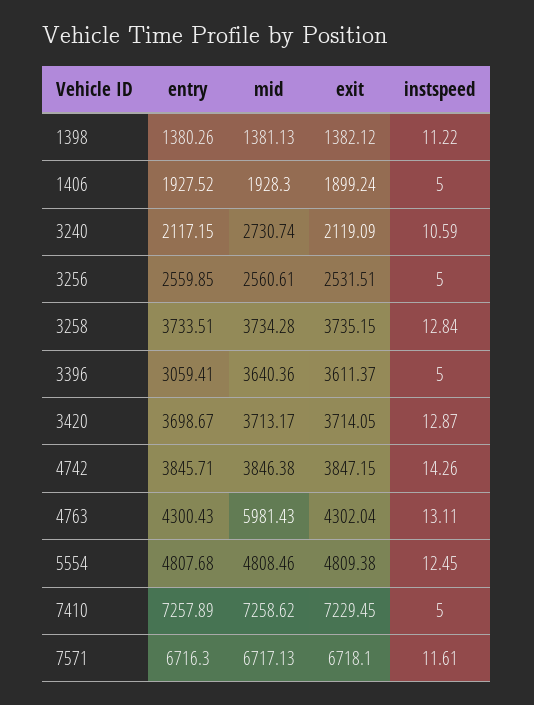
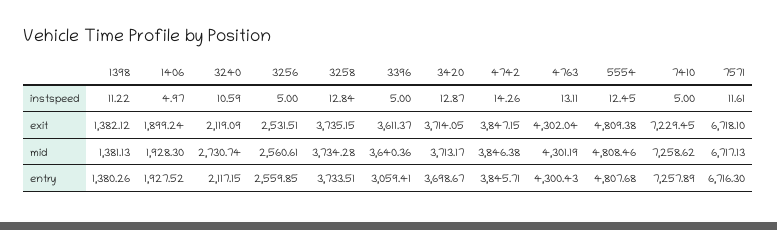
  {
    "entry": {
      "1398": 1380.26,
      "1406": 1927.52,
      "3240": 2117.15,
      "3256": 2559.85,
      "3258": 3733.51,
      "3396": 3059.41,
      "3420": 3698.67,
      "4742": 3845.71,
      "4763": 4300.43,
      "5554": 4807.68,
      "7410": 7257.89,
      "7571": 6716.3
    },
    "mid": {
      "1398": 1381.13,
      "1406": 1928.3,
      "3240": 2730.74,
      "3256": 2560.61,
      "3258": 3734.28,
      "3396": 3640.36,
      "3420": 3713.17,
      "4742": 3846.38,
-     "4763": 5981.43,
+     "4763": 4301.19,
      "5554": 4808.46,
      "7410": 7258.62,
      "7571": 6717.13
    },
    "exit": {
      "1398": 1382.12,
      "1406": 1899.24,
      "3240": 2119.09,
      "3256": 2531.51,
      "3258": 3735.15,
      "3396": 3611.37,
      "3420": 3714.05,
      "4742": 3847.15,
      "4763": 4302.04,
      "5554": 4809.38,
      "7410": 7229.45,
      "7571": 6718.1
    },
    "instspeed": {
      "1398": 11.22,
-     "1406": 5,
+     "1406": 4.97,
      "3240": 10.59,
      "3256": 5,
      "3258": 12.84,
      "3396": 5,
      "3420": 12.87,
      "4742": 14.26,
      "4763": 13.11,
      "5554": 12.45,
      "7410": 5,
      "7571": 11.61
    }
  }

